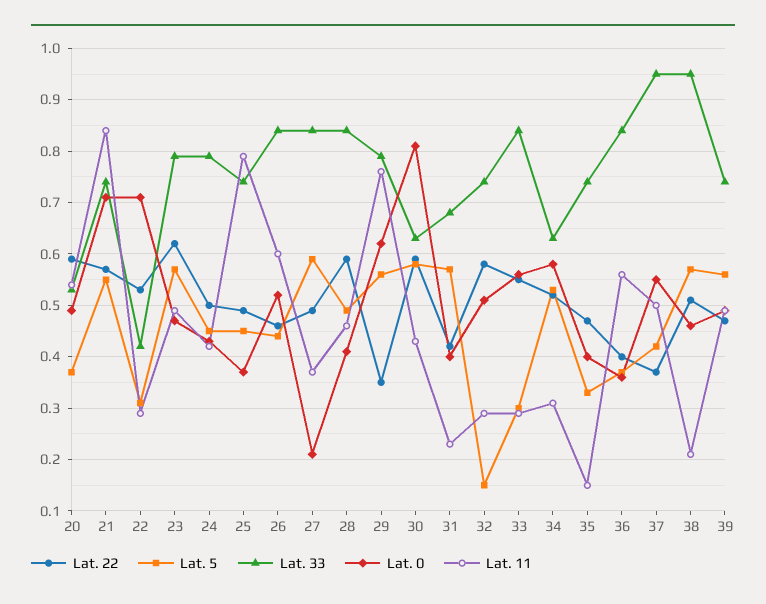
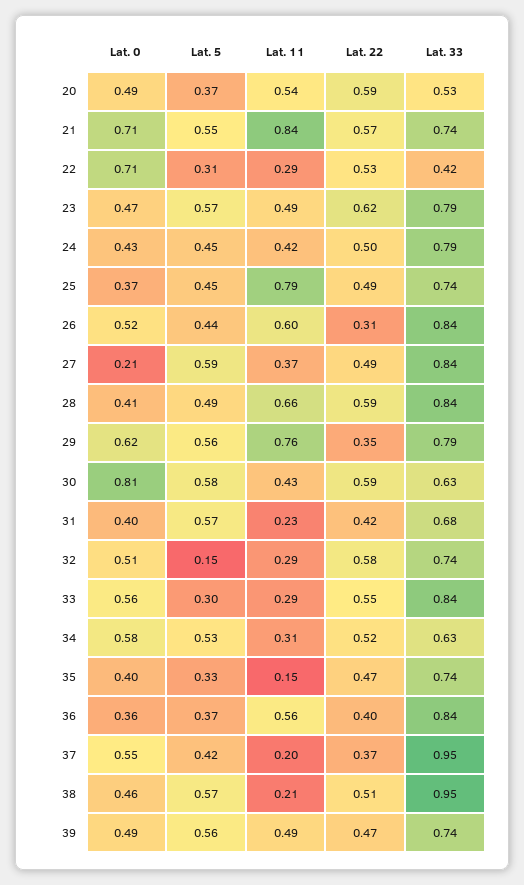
  {
    "Lat. 22": {
      "20": 0.59,
      "21": 0.57,
      "22": 0.53,
      "23": 0.62,
      "24": 0.5,
      "25": 0.49,
-     "26": 0.45,
+     "26": 0.31,
      "27": 0.49,
      "28": 0.59,
      "29": 0.35,
      "30": 0.59,
      "31": 0.42,
      "32": 0.58,
      "33": 0.55,
      "34": 0.52,
      "35": 0.47,
      "36": 0.4,
      "37": 0.37,
      "38": 0.51,
      "39": 0.47
    },
    "Lat. 5": {
      "20": 0.37,
      "21": 0.55,
      "22": 0.31,
      "23": 0.57,
      "24": 0.45,
      "25": 0.45,
      "26": 0.44,
      "27": 0.59,
      "28": 0.49,
      "29": 0.56,
      "30": 0.58,
      "31": 0.57,
      "32": 0.15,
      "33": 0.3,
      "34": 0.53,
      "35": 0.33,
      "36": 0.37,
      "37": 0.42,
      "38": 0.57,
      "39": 0.56
    },
    "Lat. 33": {
      "20": 0.53,
      "21": 0.74,
      "22": 0.42,
      "23": 0.79,
      "24": 0.79,
      "25": 0.74,
      "26": 0.84,
      "27": 0.84,
      "28": 0.84,
      "29": 0.79,
      "30": 0.63,
      "31": 0.68,
      "32": 0.74,
      "33": 0.84,
      "34": 0.63,
      "35": 0.74,
      "36": 0.84,
      "37": 0.95,
      "38": 0.95,
      "39": 0.74
    },
    "Lat. 0": {
      "20": 0.49,
      "21": 0.71,
      "22": 0.71,
      "23": 0.47,
      "24": 0.43,
      "25": 0.37,
      "26": 0.52,
      "27": 0.21,
      "28": 0.41,
      "29": 0.62,
      "30": 0.81,
      "31": 0.4,
      "32": 0.51,
      "33": 0.56,
      "34": 0.58,
      "35": 0.4,
      "36": 0.36,
      "37": 0.55,
      "38": 0.46,
      "39": 0.49
    },
    "Lat. 11": {
      "20": 0.54,
      "21": 0.84,
      "22": 0.29,
      "23": 0.49,
      "24": 0.42,
      "25": 0.79,
      "26": 0.6,
      "27": 0.37,
-     "28": 0.45,
+     "28": 0.66,
      "29": 0.76,
      "30": 0.43,
      "31": 0.23,
      "32": 0.29,
      "33": 0.29,
      "34": 0.31,
      "35": 0.15,
      "36": 0.56,
-     "37": 0.5,
+     "37": 0.2,
      "38": 0.21,
      "39": 0.49
    }
  }

